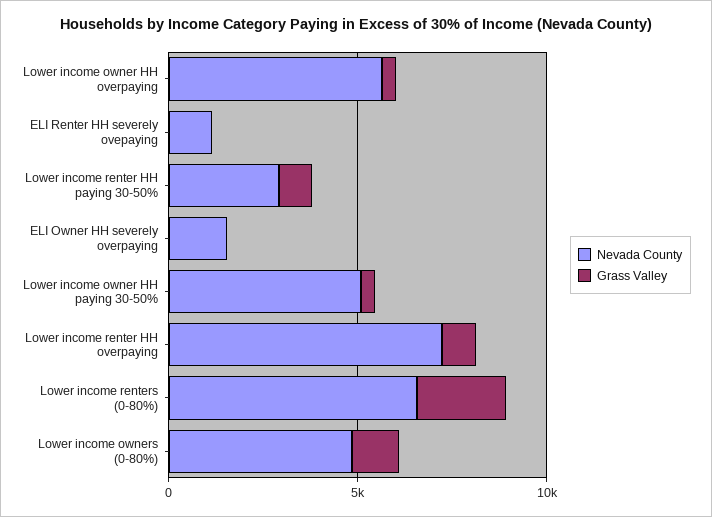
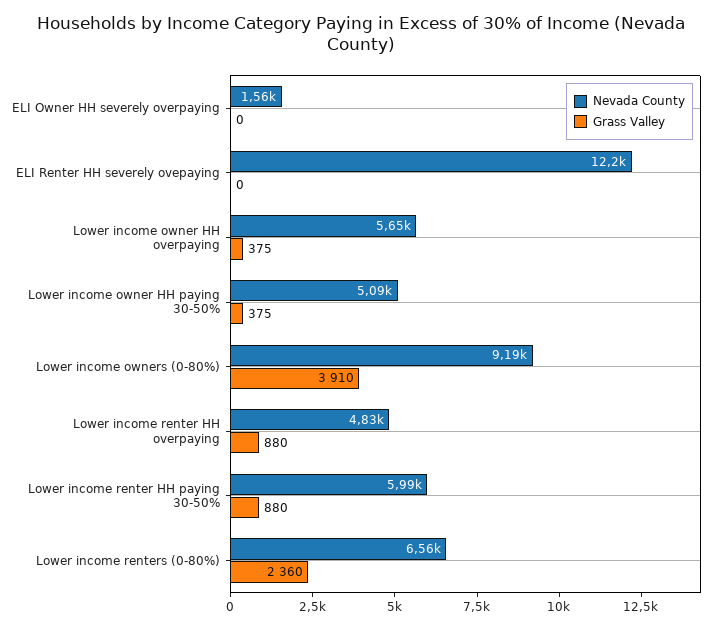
  {
    "Nevada County": {
      "Lower income owner HH overpaying": 5650,
-     "ELI Renter HH severely ovepaying": 1000,
+     "ELI Renter HH severely ovepaying": 12200,
-     "Lower income renter HH paying 30-50%": 3000,
+     "Lower income renter HH paying 30-50%": 5990,
      "ELI Owner HH severely overpaying": 1560,
      "Lower income owner HH paying 30-50%": 5090,
-     "Lower income renter HH overpaying": 7000,
+     "Lower income renter HH overpaying": 4830,
      "Lower income renters (0-80%)": 6560,
-     "Lower income owners (0-80%)": 5000
+     "Lower income owners (0-80%)": 9190
    },
    "Grass Valley": {
      "Lower income owner HH overpaying": 375,
      "ELI Renter HH severely ovepaying": 0,
      "Lower income renter HH paying 30-50%": 880,
      "ELI Owner HH severely overpaying": 0,
      "Lower income owner HH paying 30-50%": 375,
      "Lower income renter HH overpaying": 880,
      "Lower income renters (0-80%)": 2360,
-     "Lower income owners (0-80%)": 1000
+     "Lower income owners (0-80%)": 3910
    }
  }

